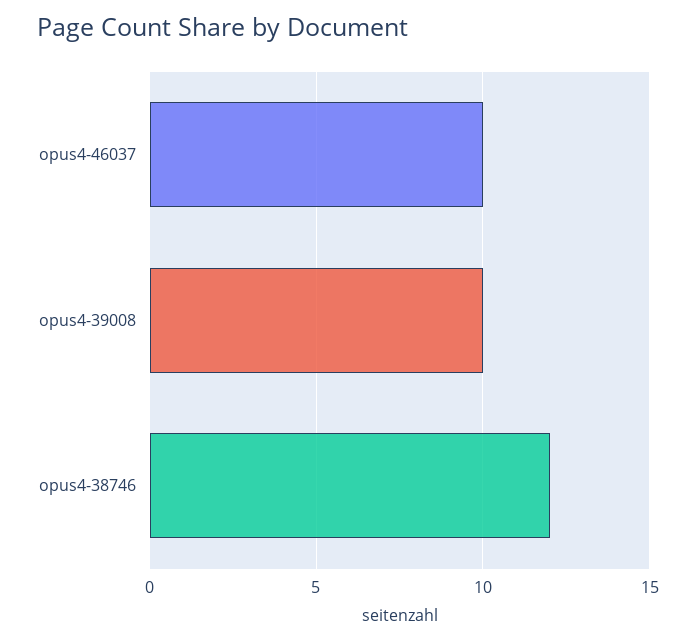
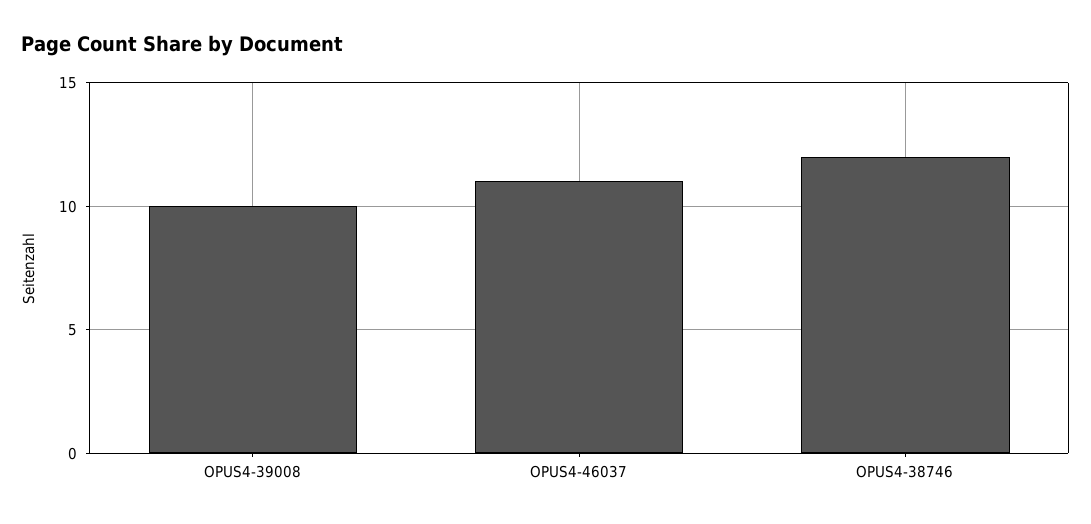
  {
-   "opus4-46037": 10,
+   "opus4-46037": 11,
    "opus4-39008": 10,
    "opus4-38746": 12
  }

